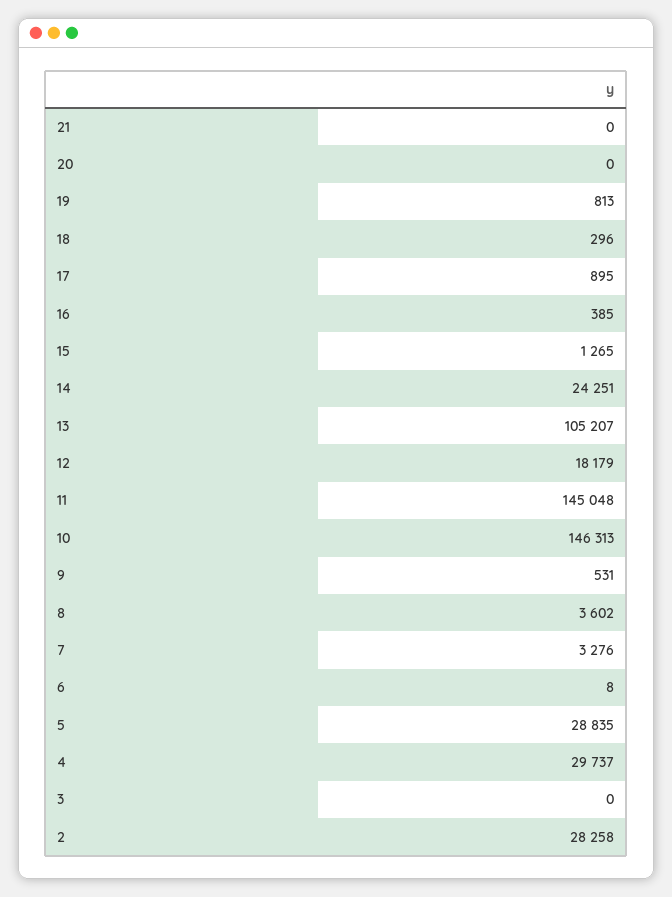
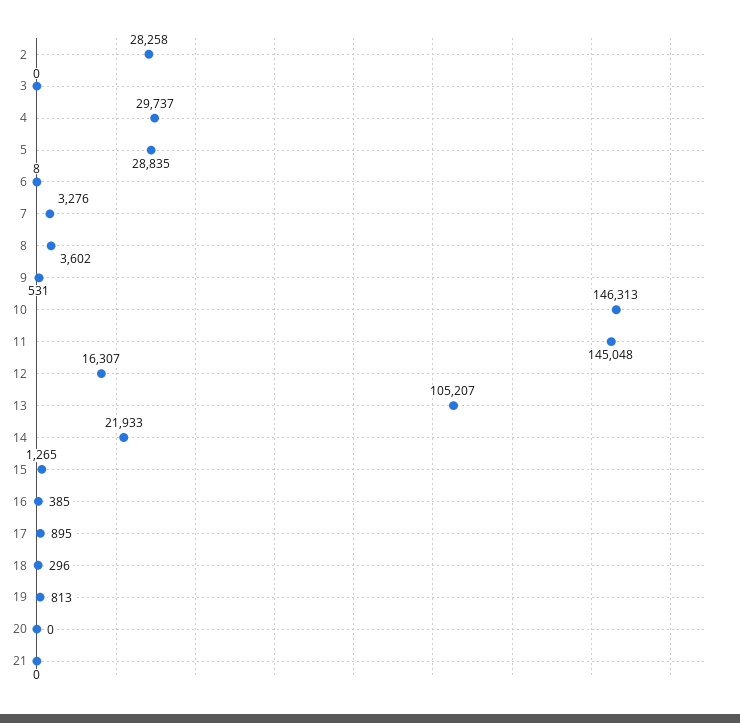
  {
    "21": 0,
    "20": 0,
    "19": 813,
    "18": 296,
    "17": 895,
    "16": 385,
    "15": 1265,
-   "14": 24251,
+   "14": 21933,
    "13": 105207,
-   "12": 18179,
+   "12": 16307,
    "11": 145048,
    "10": 146313,
    "9": 531,
    "8": 3602,
    "7": 3276,
    "6": 8,
    "5": 28835,
    "4": 29737,
    "3": 0,
    "2": 28258
  }

